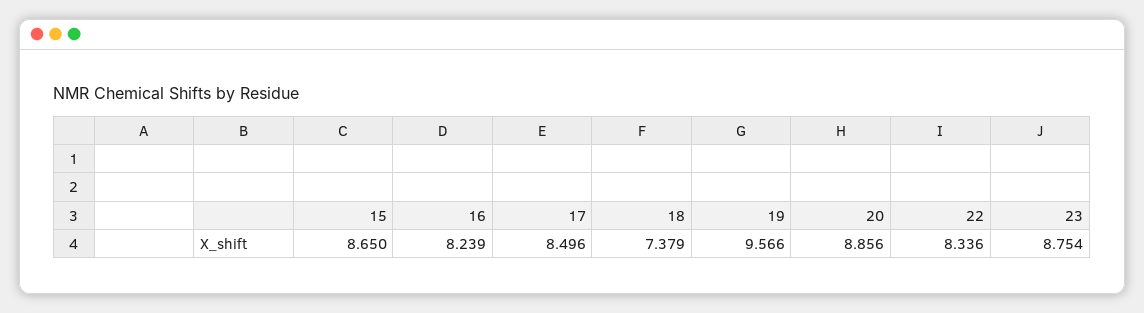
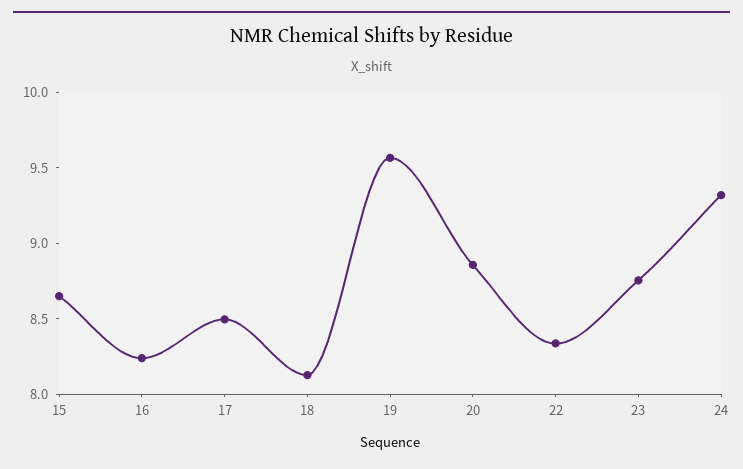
  {
    "15": 8.65,
    "16": 8.239,
    "17": 8.496,
-   "18": 7.379,
+   "18": 8.1,
    "19": 9.566,
    "20": 8.856,
    "22": 8.336,
-   "23": 8.754
+   "23": 8.754,
+   "24": 9.3
  }

